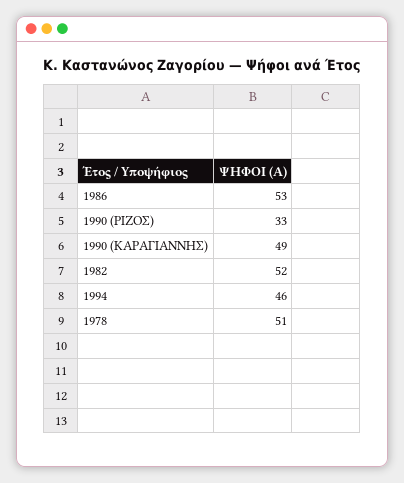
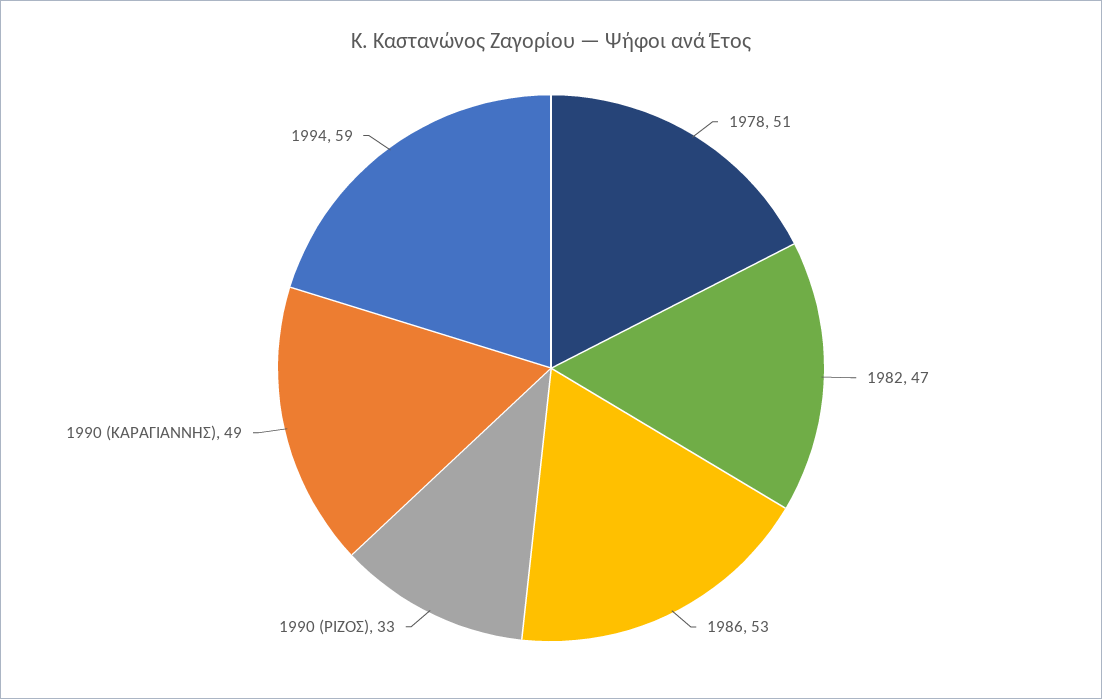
  {
    "1986": 53,
    "1990 (ΡΙΖΟΣ)": 33,
    "1990 (ΚΑΡΑΓΙΑΝΝΗΣ)": 49,
-   "1982": 52,
+   "1982": 47,
-   "1994": 46,
+   "1994": 59,
    "1978": 51
  }

